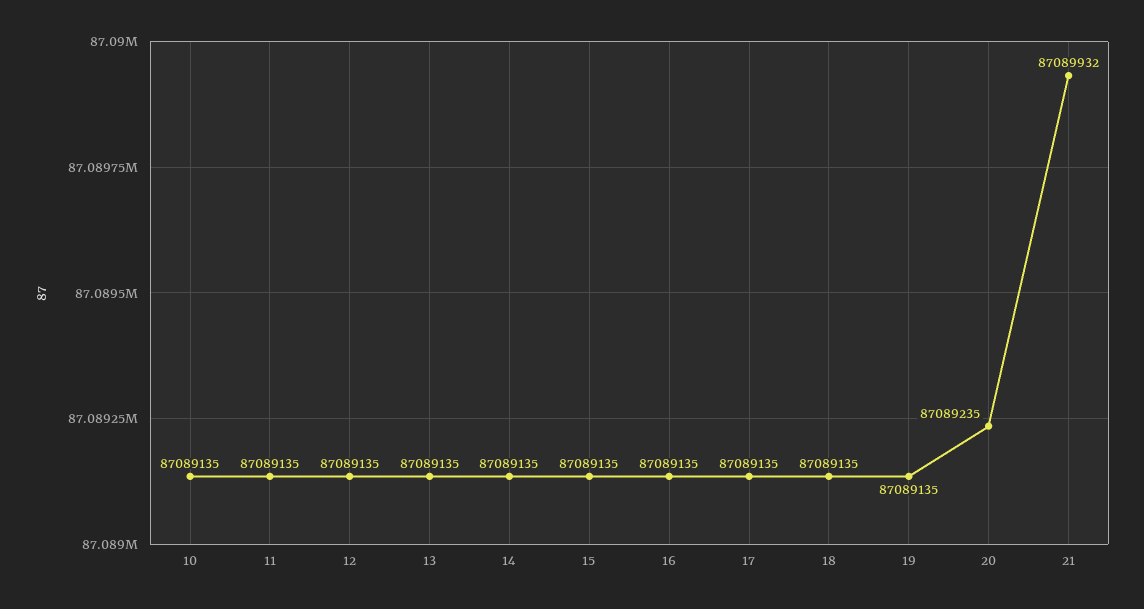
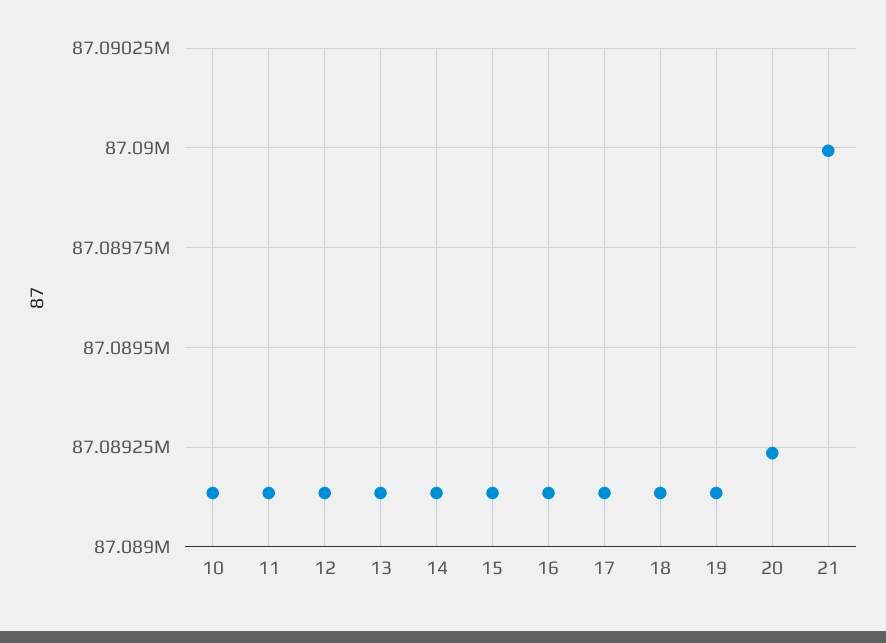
  {
    "10": 87089135,
    "11": 87089135,
    "12": 87089135,
    "13": 87089135,
    "14": 87089135,
    "15": 87089135,
    "16": 87089135,
    "17": 87089135,
    "18": 87089135,
    "19": 87089135,
    "20": 87089235,
-   "21": 87089932
+   "21": 87090000
  }

